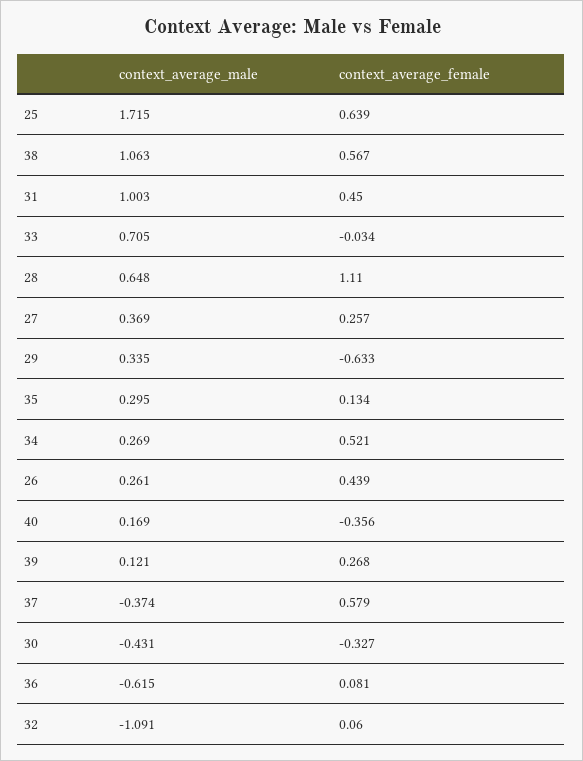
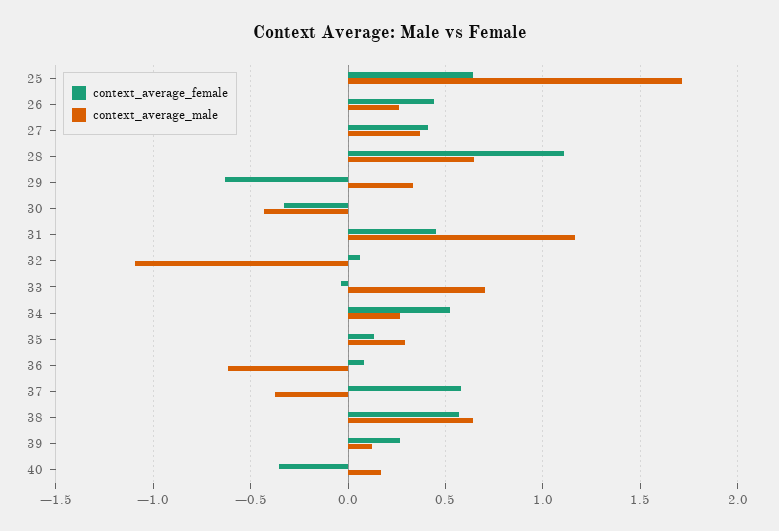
  {
    "context_average_male": {
      "25": 1.715,
-     "38": 1.063,
+     "38": 0.65,
-     "31": 1.003,
+     "31": 1.15,
      "33": 0.705,
      "28": 0.648,
      "27": 0.369,
      "29": 0.335,
      "35": 0.295,
      "34": 0.269,
      "26": 0.261,
      "40": 0.169,
      "39": 0.121,
      "37": -0.374,
      "30": -0.431,
      "36": -0.615,
      "32": -1.091
    },
    "context_average_female": {
      "25": 0.639,
      "38": 0.567,
      "31": 0.45,
      "33": -0.034,
      "28": 1.11,
-     "27": 0.257,
+     "27": 0.4,
      "29": -0.633,
      "35": 0.134,
      "34": 0.521,
      "26": 0.439,
      "40": -0.356,
      "39": 0.268,
      "37": 0.579,
      "30": -0.327,
      "36": 0.081,
      "32": 0.06
    }
  }

